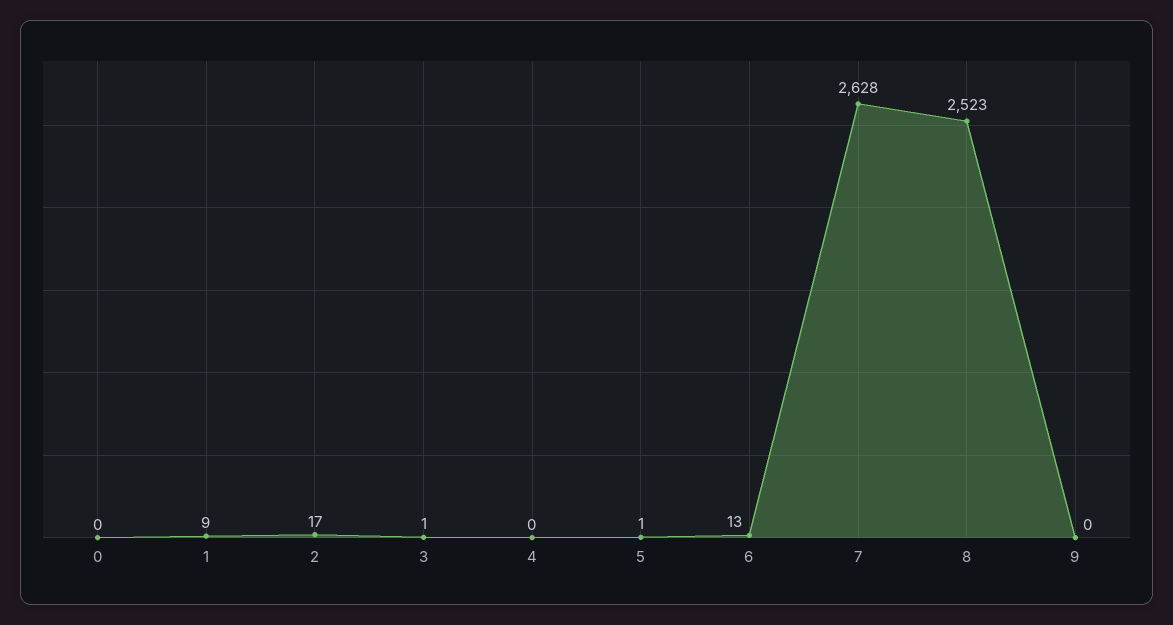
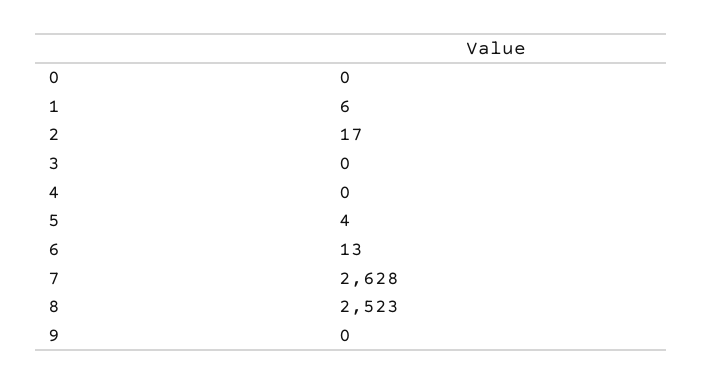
  {
    "0": 0,
-   "1": 9,
+   "1": 6,
    "2": 17,
-   "3": 1,
+   "3": 0,
    "4": 0,
-   "5": 1,
+   "5": 4,
    "6": 13,
    "7": 2628,
    "8": 2523,
    "9": 0
  }

